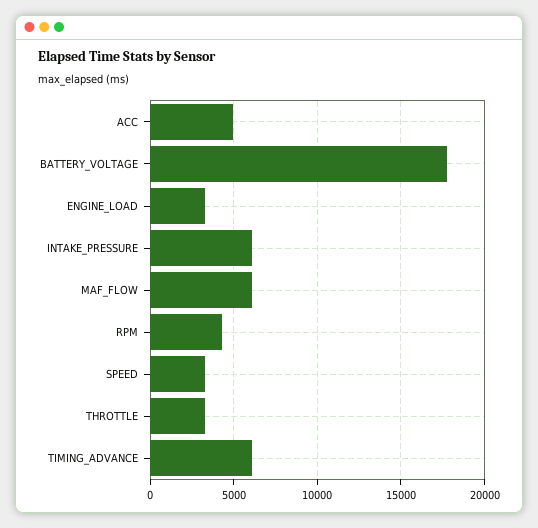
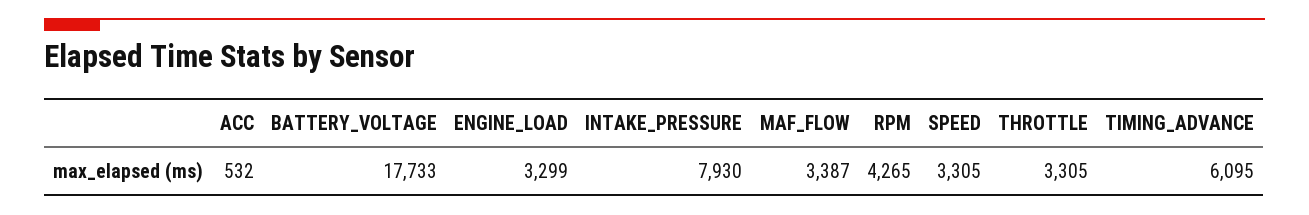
  {
-   "ACC": 5000,
+   "ACC": 532,
    "BATTERY_VOLTAGE": 17733,
    "ENGINE_LOAD": 3299,
-   "INTAKE_PRESSURE": 6000,
+   "INTAKE_PRESSURE": 7930,
-   "MAF_FLOW": 6000,
+   "MAF_FLOW": 3387,
    "RPM": 4265,
    "SPEED": 3305,
    "THROTTLE": 3305,
    "TIMING_ADVANCE": 6095
  }

